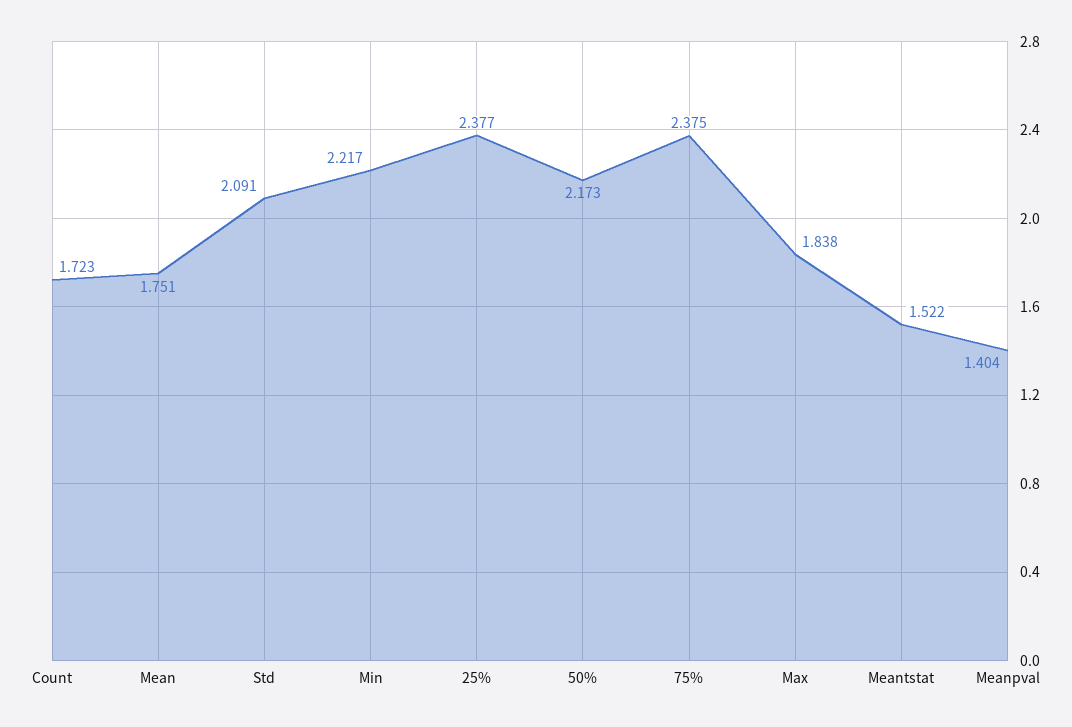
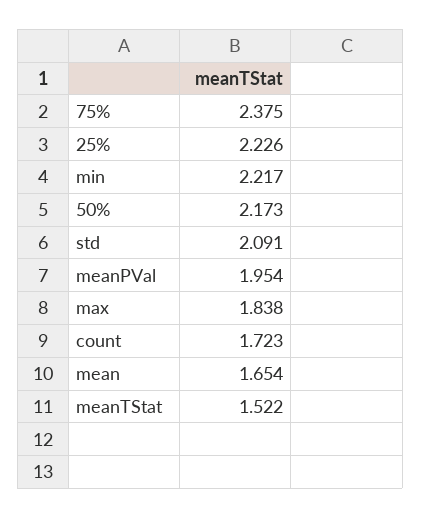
  {
    "Count": 1.723,
-   "Mean": 1.751,
+   "Mean": 1.654,
    "Std": 2.091,
    "Min": 2.217,
-   "25%": 2.377,
+   "25%": 2.226,
    "50%": 2.173,
    "75%": 2.375,
    "Max": 1.838,
    "Meantstat": 1.522,
-   "Meanpval": 1.404
+   "Meanpval": 1.954
  }

